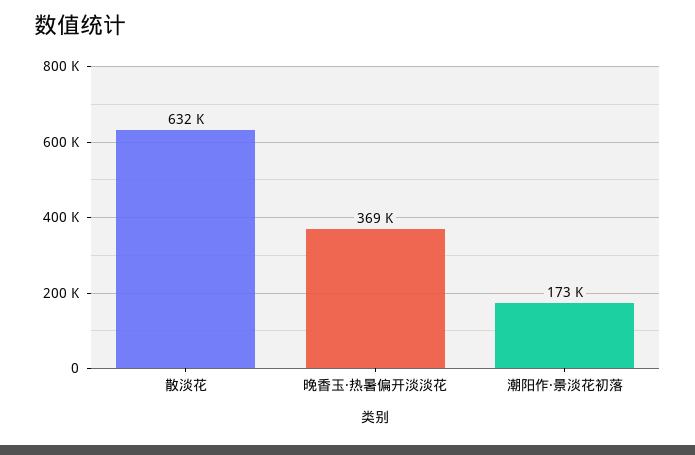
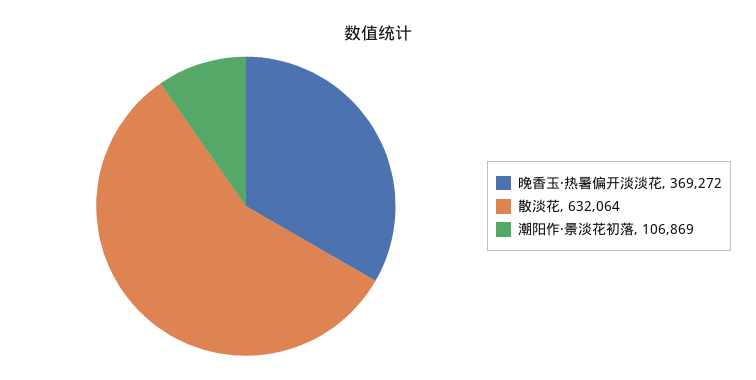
  {
    "散淡花": 632064,
    "晚香玉·热暑偏开淡淡花": 369272,
-   "潮阳作·景淡花初落": 173000
+   "潮阳作·景淡花初落": 106869
  }

